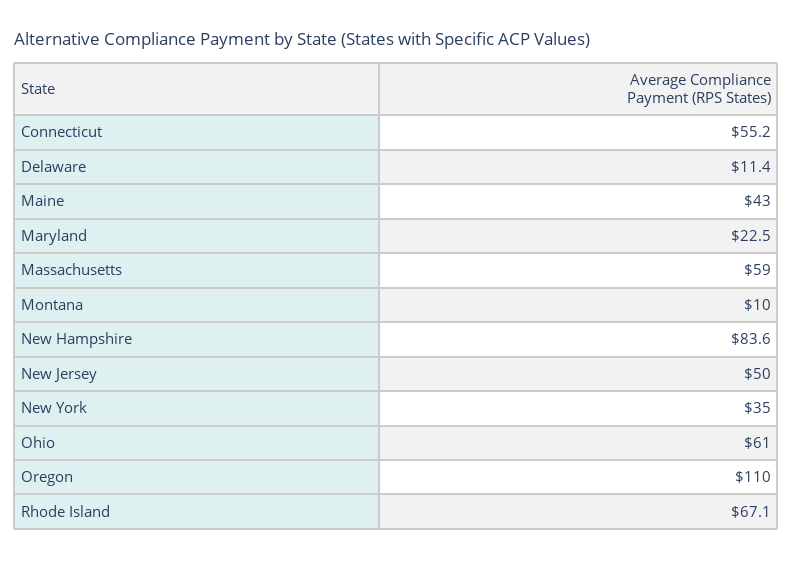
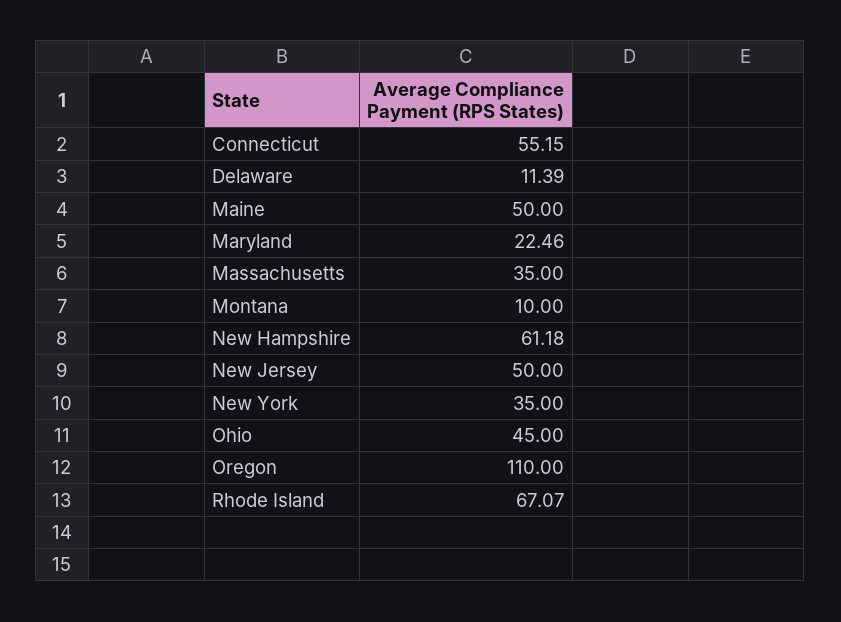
  {
    "Connecticut": 55.15,
    "Delaware": 11.39,
-   "Maine": 43,
+   "Maine": 50,
    "Maryland": 22.46,
-   "Massachusetts": 59,
+   "Massachusetts": 35,
    "Montana": 10,
-   "New Hampshire": 83.6,
+   "New Hampshire": 61.18,
    "New Jersey": 50,
    "New York": 35,
-   "Ohio": 61,
+   "Ohio": 45,
    "Oregon": 110,
    "Rhode Island": 67.07
  }

